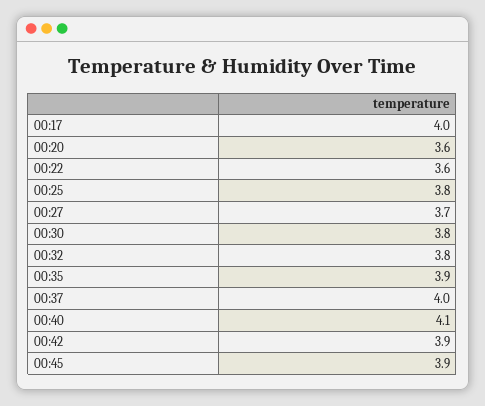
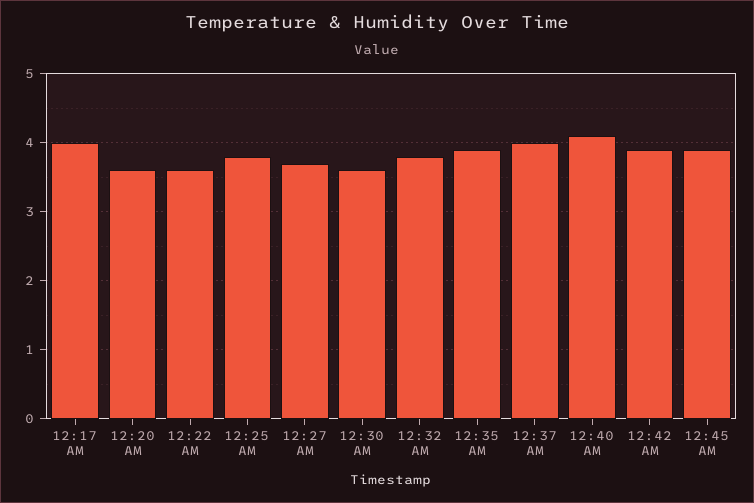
  {
    "00:17": 4,
    "00:20": 3.6,
    "00:22": 3.6,
    "00:25": 3.8,
    "00:27": 3.7,
-   "00:30": 3.8,
+   "00:30": 3.6,
    "00:32": 3.8,
    "00:35": 3.9,
    "00:37": 4,
    "00:40": 4.1,
    "00:42": 3.9,
    "00:45": 3.9
  }

